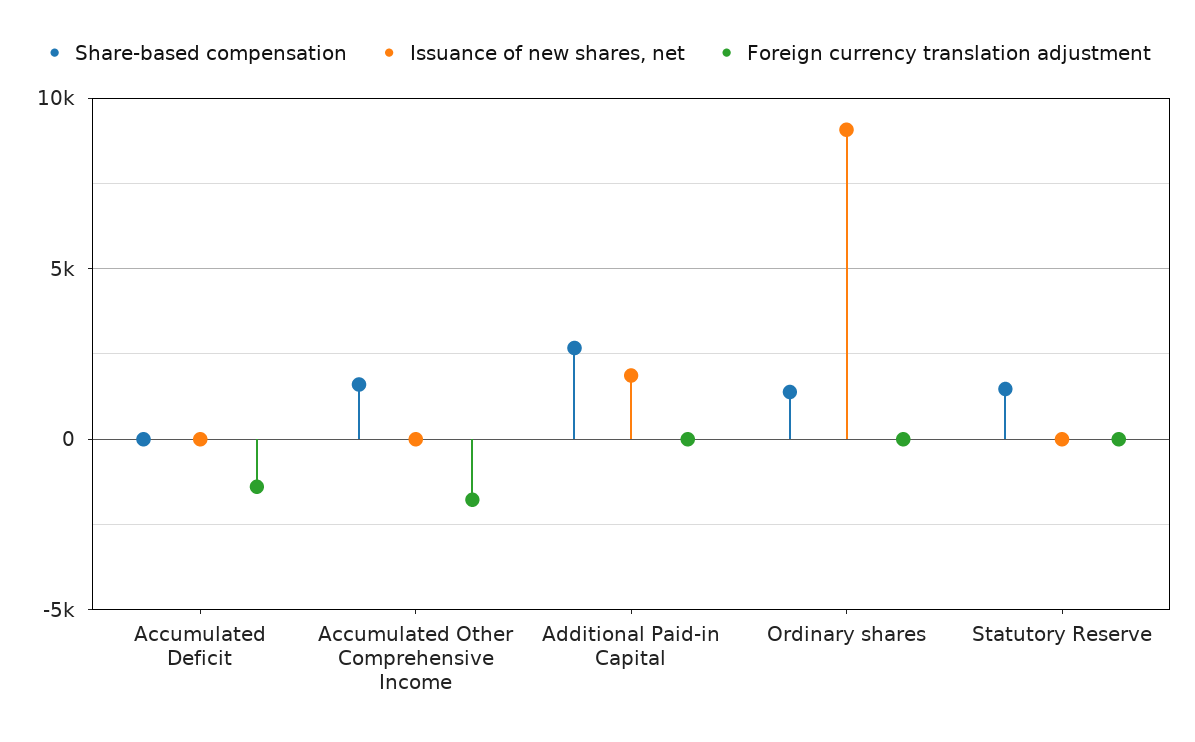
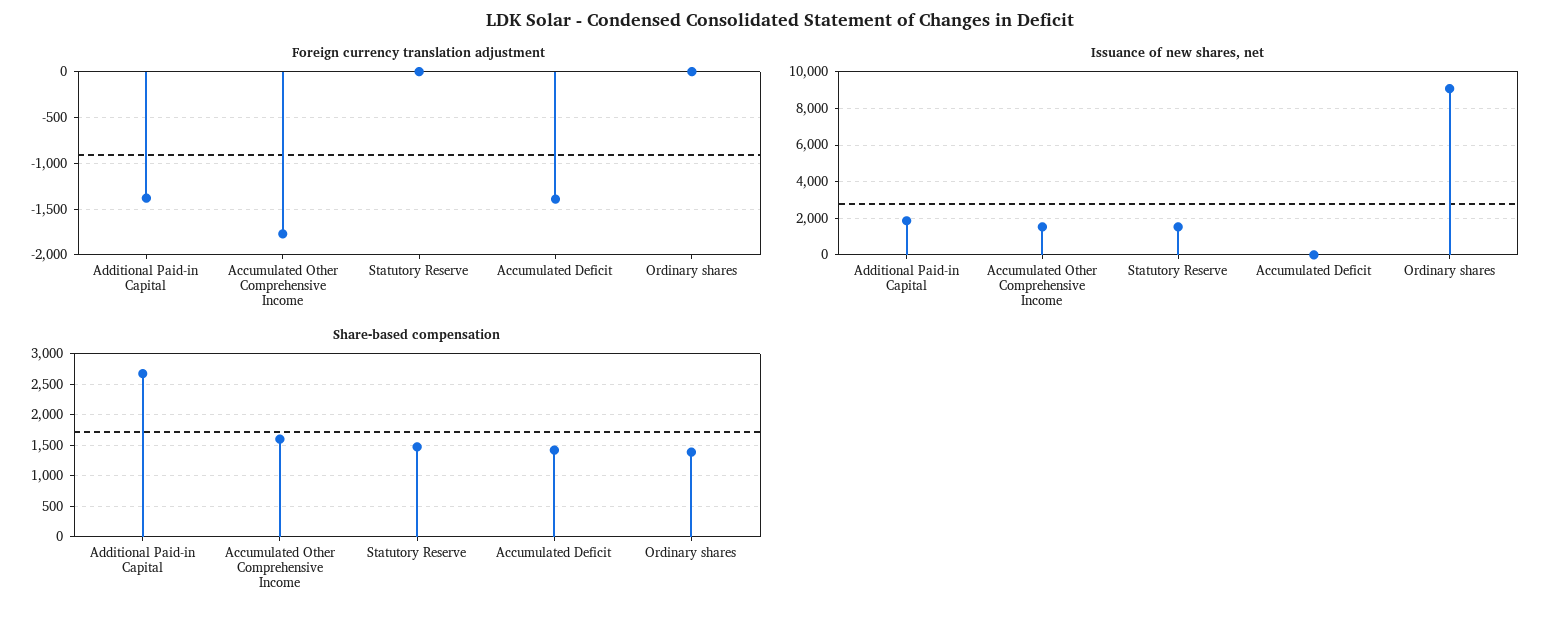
  {
    "Share-based compensation": {
-     "Accumulated Deficit": 0,
+     "Accumulated Deficit": 1400,
      "Accumulated Other Comprehensive Income": 1600,
      "Additional Paid-in Capital": 2700,
      "Ordinary shares": 1400,
      "Statutory Reserve": 1500
    },
    "Issuance of new shares, net": {
      "Accumulated Deficit": 0,
-     "Accumulated Other Comprehensive Income": 0,
+     "Accumulated Other Comprehensive Income": 1500,
      "Additional Paid-in Capital": 2000,
      "Ordinary shares": 9000,
-     "Statutory Reserve": 0
+     "Statutory Reserve": 1500
    },
    "Foreign currency translation adjustment": {
      "Accumulated Deficit": -1400,
      "Accumulated Other Comprehensive Income": -1800,
-     "Additional Paid-in Capital": 0,
+     "Additional Paid-in Capital": -1400,
      "Ordinary shares": 0,
      "Statutory Reserve": 0
    }
  }

